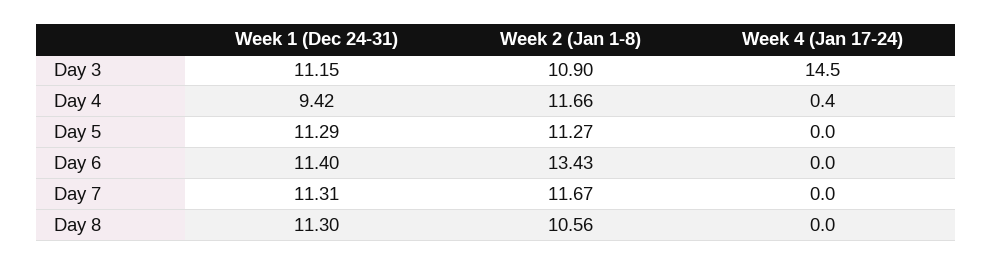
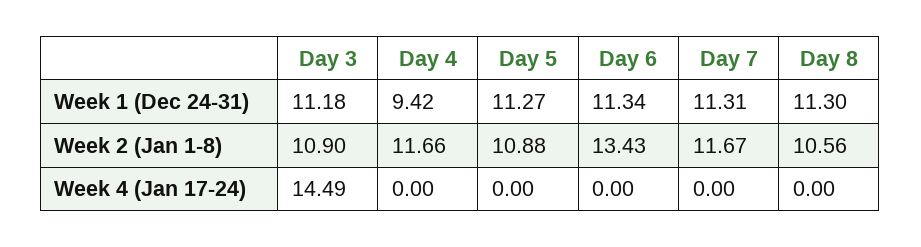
  {
    "Week 1 (Dec 24-31)": {
-     "Day 3": 11.15,
+     "Day 3": 11.18,
      "Day 4": 9.42,
-     "Day 5": 11.29,
+     "Day 5": 11.27,
-     "Day 6": 11.4,
+     "Day 6": 11.34,
      "Day 7": 11.31,
      "Day 8": 11.3
    },
    "Week 2 (Jan 1-8)": {
      "Day 3": 10.9,
      "Day 4": 11.66,
-     "Day 5": 11.27,
+     "Day 5": 10.88,
      "Day 6": 13.43,
      "Day 7": 11.67,
      "Day 8": 10.56
    },
    "Week 4 (Jan 17-24)": {
      "Day 3": 14.49,
-     "Day 4": 0.4,
+     "Day 4": 0,
      "Day 5": 0,
      "Day 6": 0,
      "Day 7": 0,
      "Day 8": 0
    }
  }

